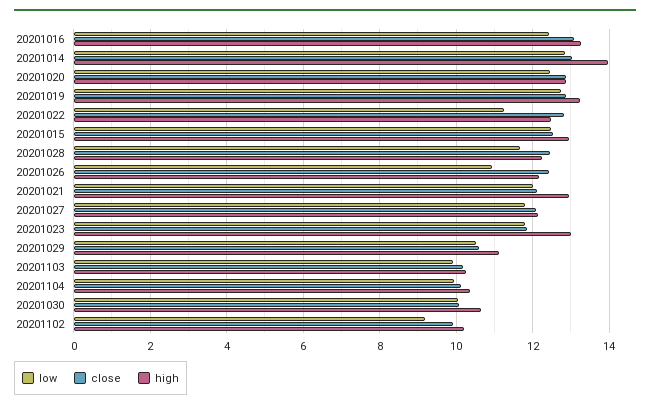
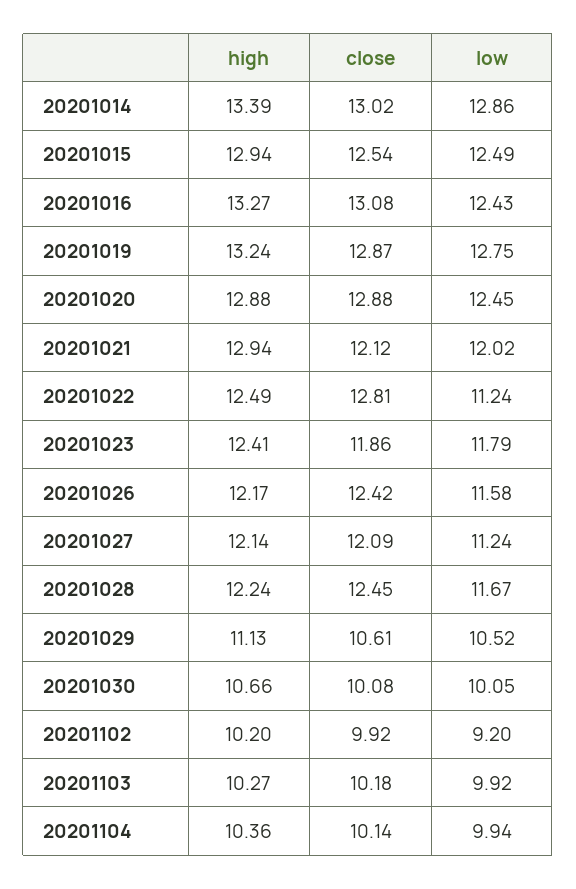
  {
    "low": {
      "20201016": 12.43,
      "20201014": 12.86,
      "20201020": 12.45,
      "20201019": 12.75,
      "20201022": 11.24,
      "20201015": 12.49,
      "20201028": 11.67,
-     "20201026": 11,
+     "20201026": 11.58,
      "20201021": 12.02,
-     "20201027": 11.8,
+     "20201027": 11.24,
      "20201023": 11.79,
      "20201029": 10.52,
      "20201103": 9.92,
      "20201104": 9.94,
      "20201030": 10.05,
      "20201102": 9.2
    },
    "close": {
      "20201016": 13.08,
      "20201014": 13.02,
      "20201020": 12.88,
      "20201019": 12.87,
      "20201022": 12.81,
      "20201015": 12.54,
      "20201028": 12.45,
      "20201026": 12.42,
      "20201021": 12.12,
      "20201027": 12.09,
      "20201023": 11.86,
      "20201029": 10.61,
      "20201103": 10.18,
      "20201104": 10.14,
      "20201030": 10.08,
      "20201102": 9.92
    },
    "high": {
      "20201016": 13.27,
-     "20201014": 14,
+     "20201014": 13.39,
      "20201020": 12.88,
      "20201019": 13.24,
      "20201022": 12.49,
      "20201015": 12.94,
      "20201028": 12.24,
      "20201026": 12.17,
      "20201021": 12.94,
      "20201027": 12.14,
-     "20201023": 13,
+     "20201023": 12.41,
      "20201029": 11.13,
      "20201103": 10.27,
      "20201104": 10.36,
      "20201030": 10.66,
      "20201102": 10.2
    }
  }

